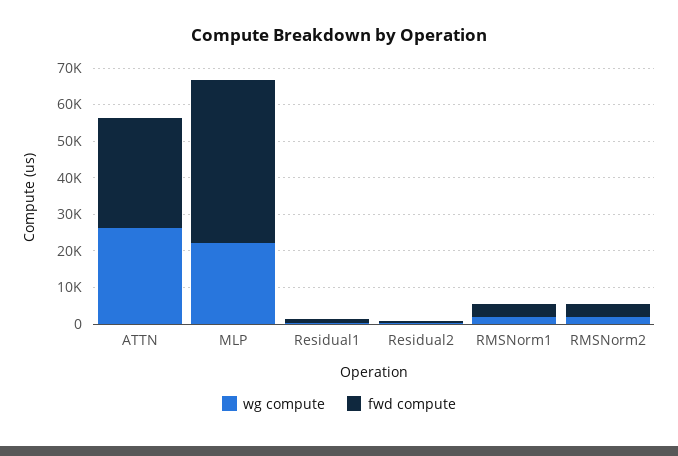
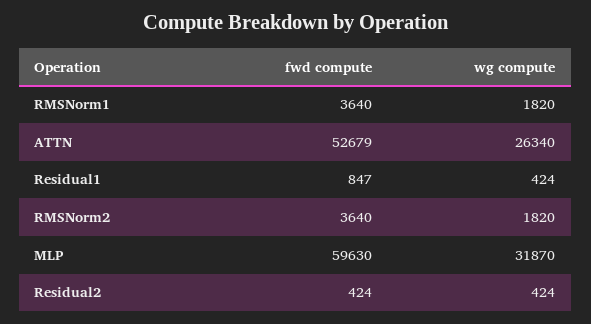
  {
    "wg compute": {
      "ATTN": 26340,
-     "MLP": 22500,
+     "MLP": 31870,
      "Residual1": 424,
      "Residual2": 424,
      "RMSNorm1": 1820,
      "RMSNorm2": 1820
    },
    "fwd compute": {
-     "ATTN": 30000,
+     "ATTN": 52679,
-     "MLP": 45000,
+     "MLP": 59630,
      "Residual1": 847,
      "Residual2": 424,
      "RMSNorm1": 3640,
      "RMSNorm2": 3640
    }
  }

